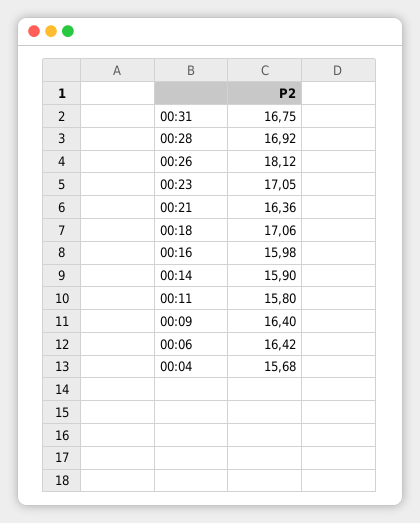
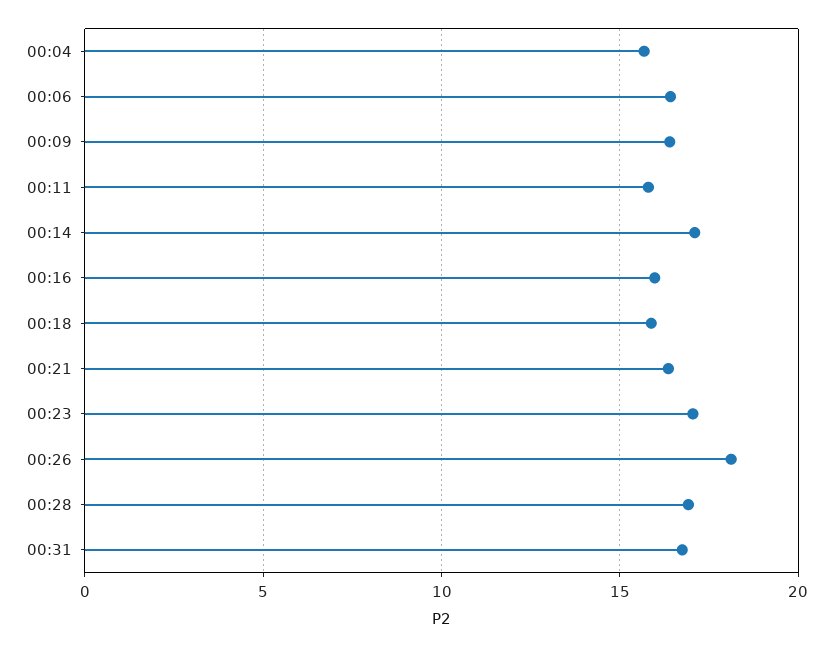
  {
    "00:31": 16.75,
    "00:28": 16.92,
    "00:26": 18.12,
    "00:23": 17.05,
    "00:21": 16.36,
-   "00:18": 17.06,
+   "00:18": 16,
    "00:16": 15.98,
-   "00:14": 15.9,
+   "00:14": 17,
    "00:11": 15.8,
    "00:09": 16.4,
    "00:06": 16.42,
    "00:04": 15.68
  }

